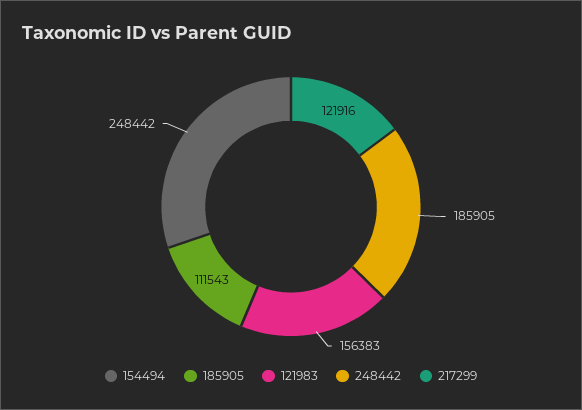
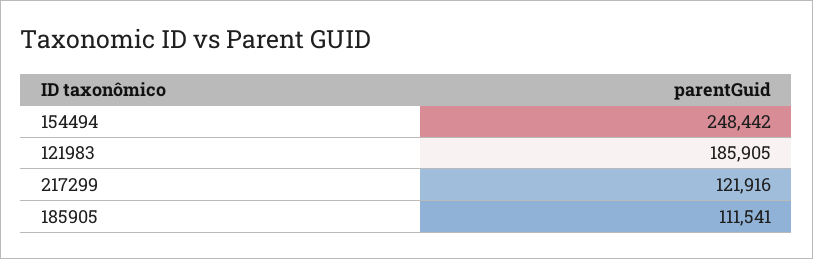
  {
    "154494": 248442,
-   "185905": 111543,
+   "185905": 111541,
-   "121983": 156383,
+   "121983": 185905,
-   "248442": 185905,
    "217299": 121916
  }

